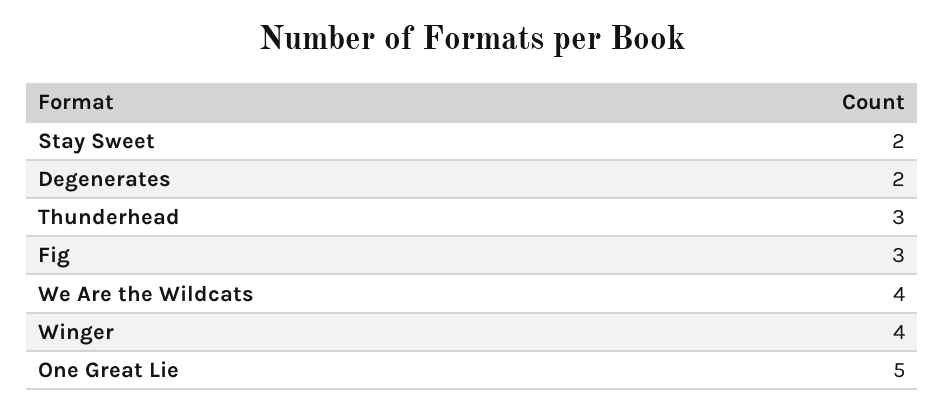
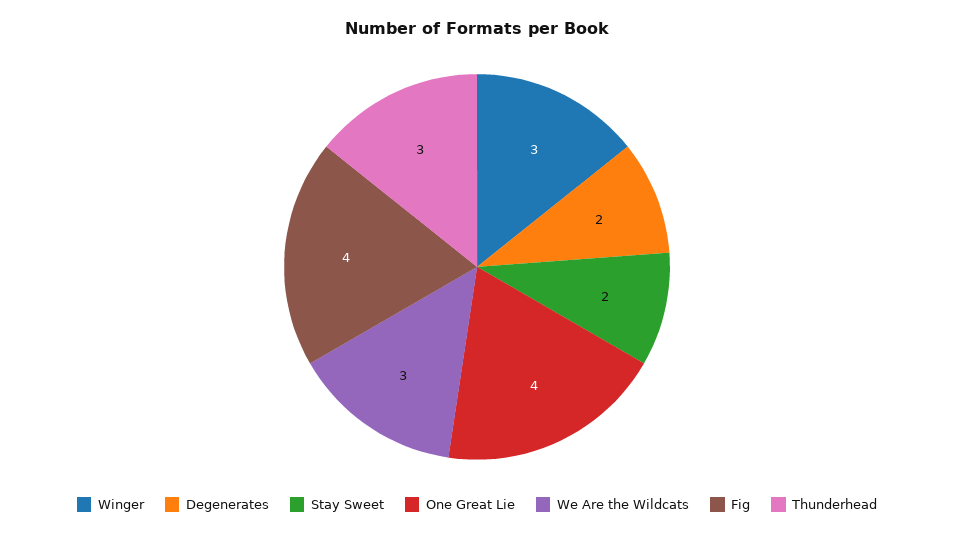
  {
    "Stay Sweet": 2,
    "Degenerates": 2,
    "Thunderhead": 3,
-   "Fig": 3,
+   "Fig": 4,
-   "We Are the Wildcats": 4,
+   "We Are the Wildcats": 3,
-   "Winger": 4,
+   "Winger": 3,
-   "One Great Lie": 5
+   "One Great Lie": 4
  }

